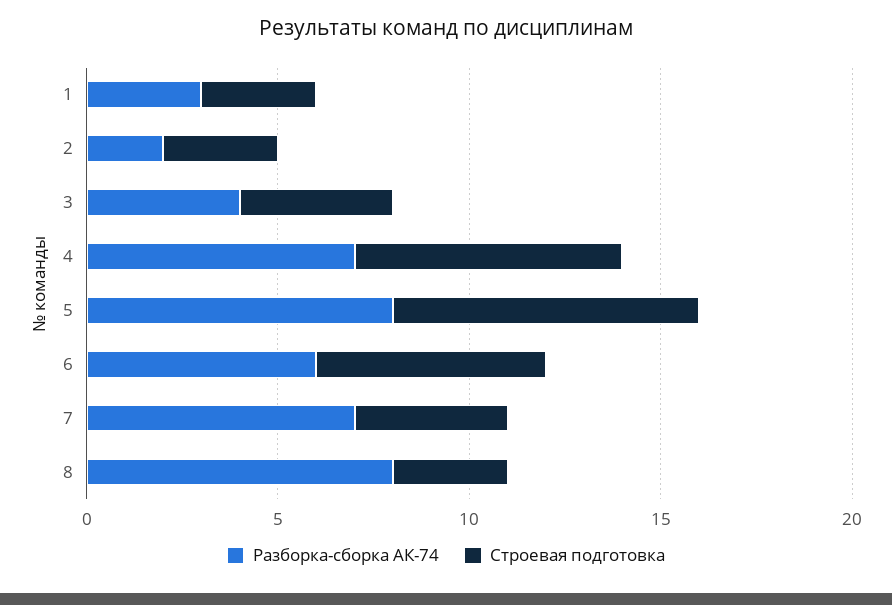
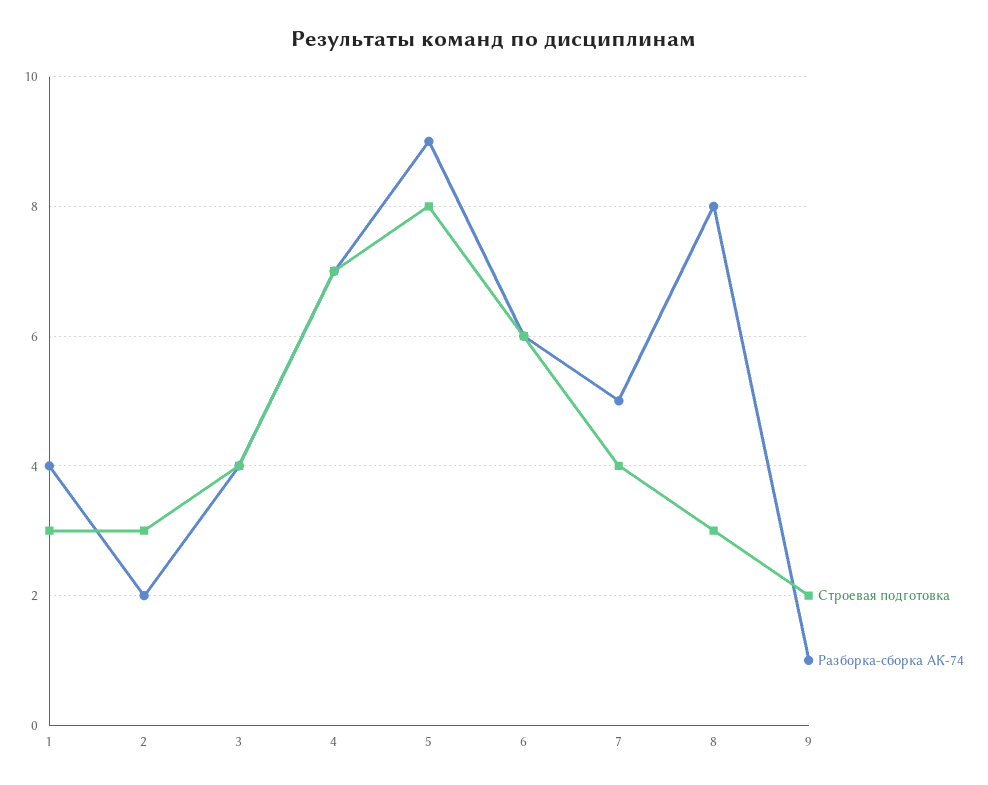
  {
    "Разборка-сборка АК-74": {
-     "1": 3,
+     "1": 4,
      "2": 2,
      "3": 4,
      "4": 7,
-     "5": 8,
+     "5": 9,
      "6": 6,
-     "7": 7,
+     "7": 5,
-     "8": 8
+     "8": 8,
+     "9": 1
    },
    "Строевая подготовка": {
      "1": 3,
      "2": 3,
      "3": 4,
      "4": 7,
      "5": 8,
      "6": 6,
      "7": 4,
-     "8": 3
+     "8": 3,
+     "9": 2
    }
  }

